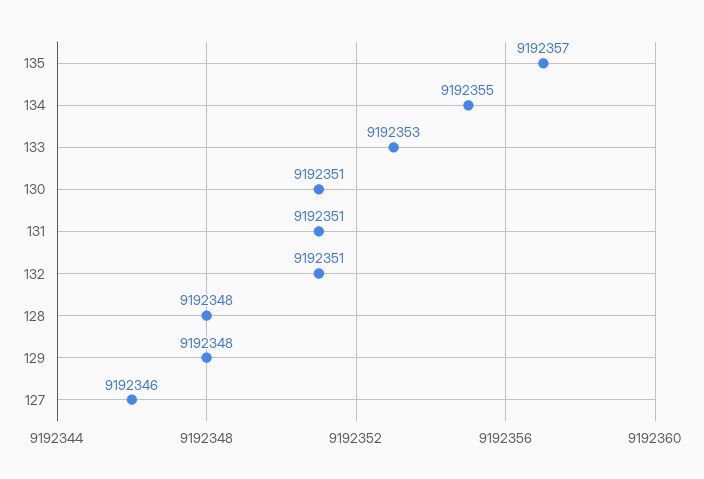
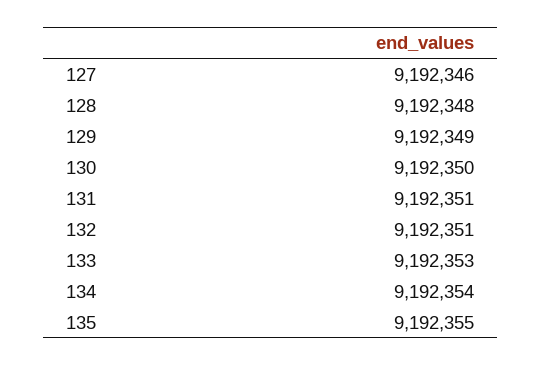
  {
-   "135": 9192357,
+   "135": 9192355,
-   "134": 9192355,
+   "134": 9192354,
    "133": 9192353,
-   "130": 9192351,
+   "130": 9192350,
    "131": 9192351,
    "132": 9192351,
    "128": 9192348,
-   "129": 9192348,
+   "129": 9192349,
    "127": 9192346
  }

